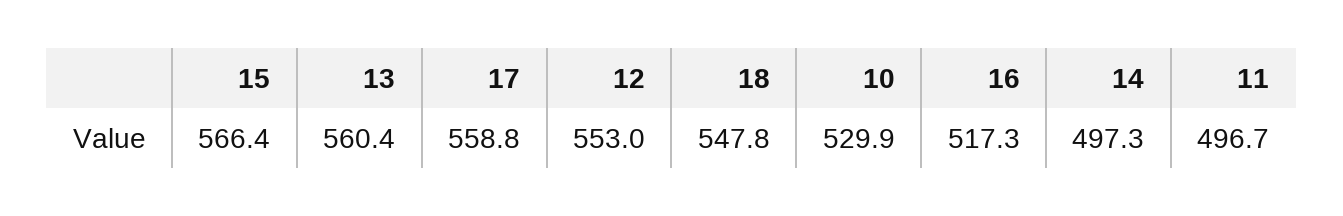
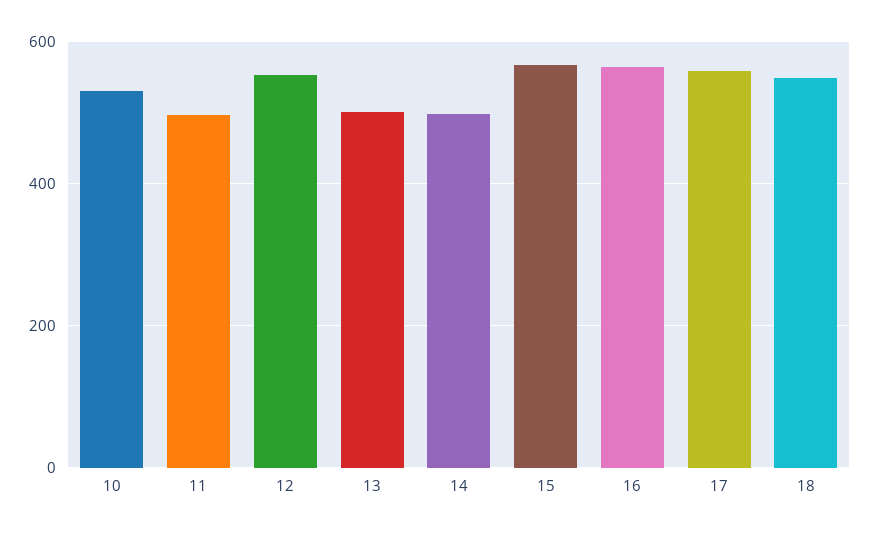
  {
    "15": 566.4,
-   "13": 560.4,
+   "13": 500,
    "17": 558.8,
    "12": 553,
    "18": 547.8,
    "10": 529.9,
-   "16": 517.3,
+   "16": 560,
    "14": 497.3,
    "11": 496.7
  }

